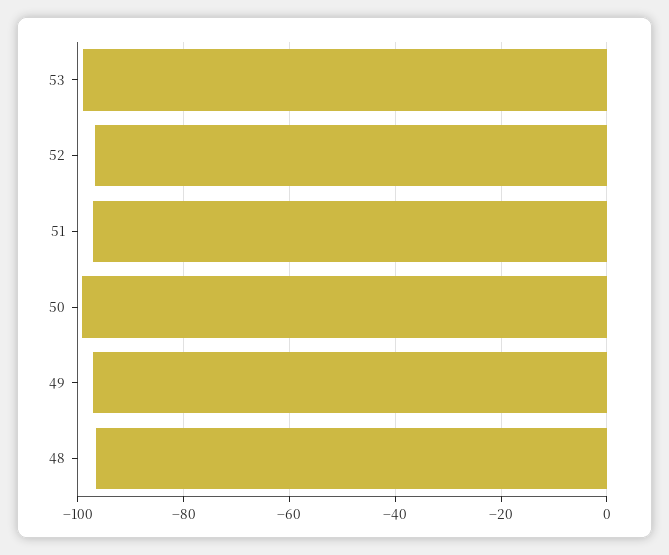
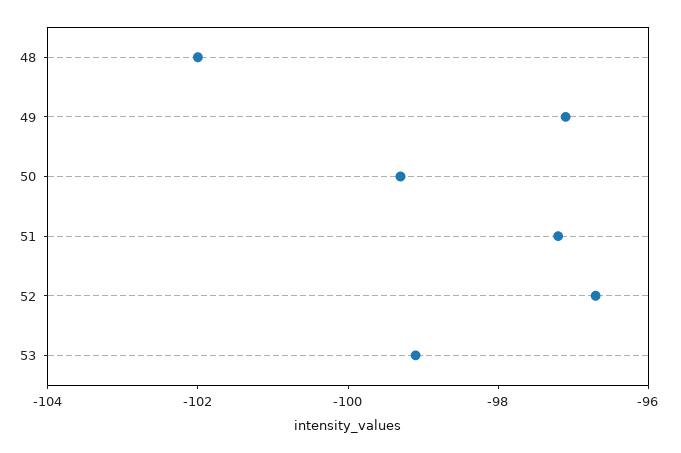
  {
    "53": -99,
    "52": -96.5,
    "51": -97,
    "50": -99.5,
    "49": -97,
-   "48": -96
+   "48": -102
  }

